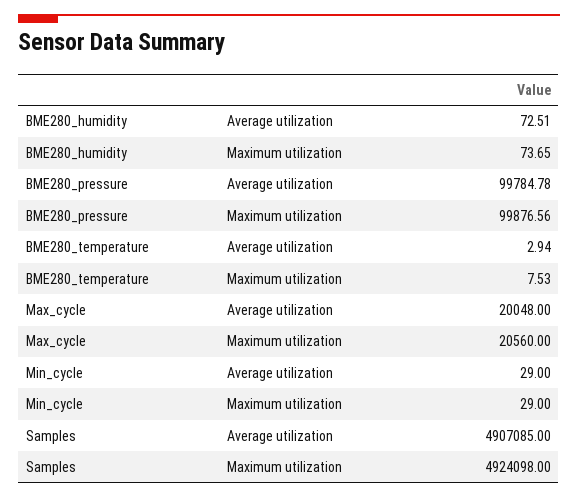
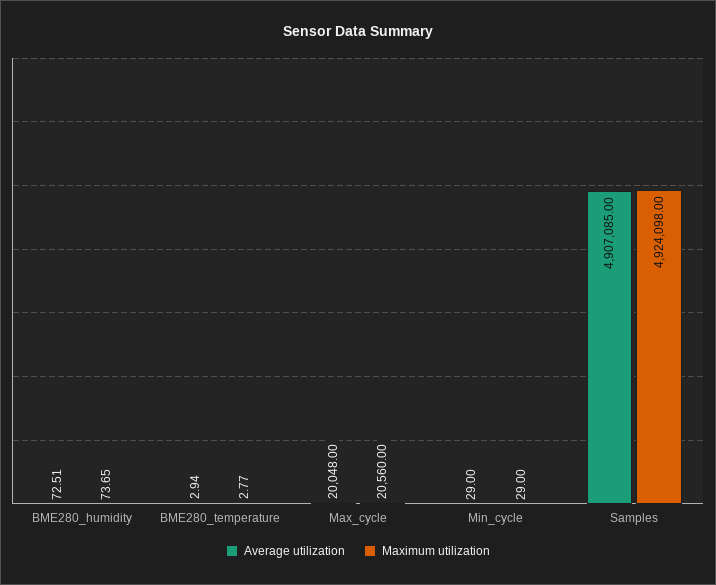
  {
    "Average utilization": {
      "BME280_humidity": 72.51,
-     "BME280_pressure": 99784.78,
      "BME280_temperature": 2.94,
      "Max_cycle": 20048,
      "Min_cycle": 29,
      "Samples": 4907085
    },
    "Maximum utilization": {
      "BME280_humidity": 73.65,
-     "BME280_pressure": 99876.56,
-     "BME280_temperature": 7.53,
+     "BME280_temperature": 2.77,
      "Max_cycle": 20560,
      "Min_cycle": 29,
      "Samples": 4924098
    }
  }

